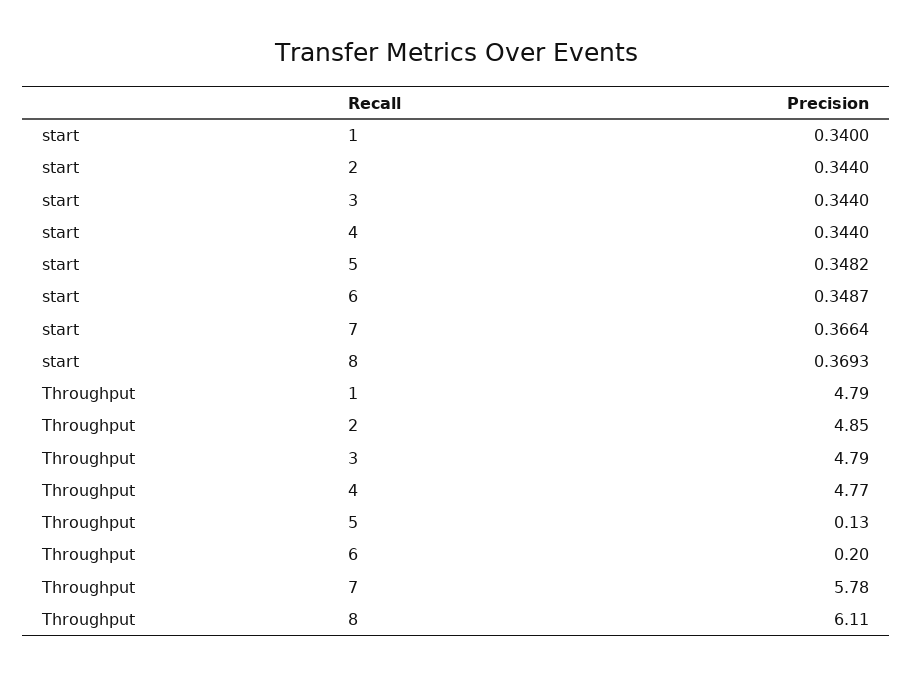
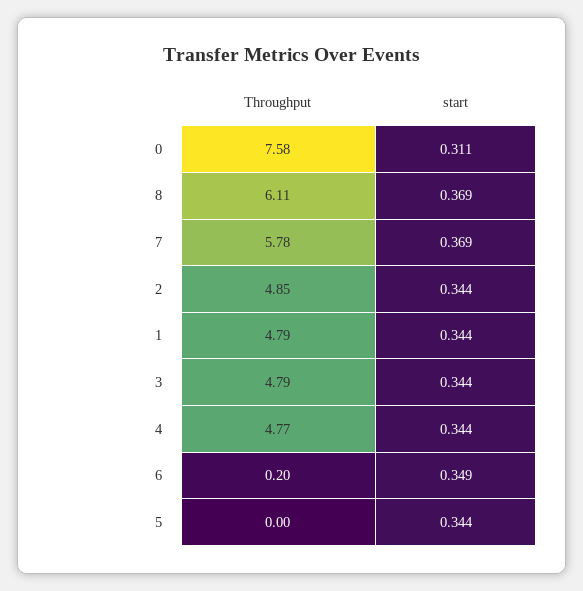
  {
    "start": {
-     "1": 0.34,
+     "1": 0.344,
      "2": 0.344,
      "3": 0.344,
      "4": 0.344,
-     "5": 0.3482,
+     "5": 0.344,
      "6": 0.3487,
-     "7": 0.3664,
+     "7": 0.369,
-     "8": 0.3693
+     "8": 0.3693,
+     "0": 0.311
    },
    "Throughput": {
      "1": 4.79,
      "2": 4.85,
      "3": 4.79,
      "4": 4.77,
-     "5": 0.13,
+     "5": 0,
      "6": 0.2,
      "7": 5.78,
-     "8": 6.11
+     "8": 6.11,
+     "0": 7.58
    }
  }

